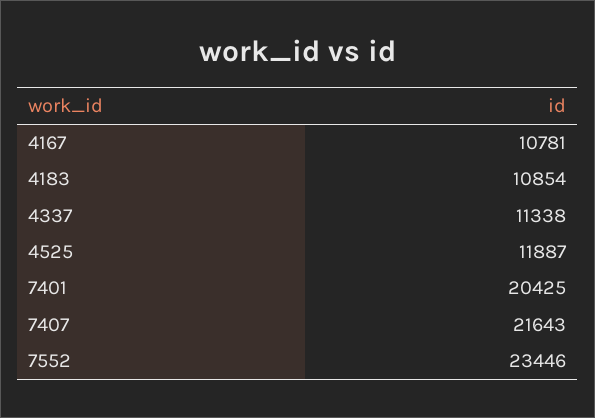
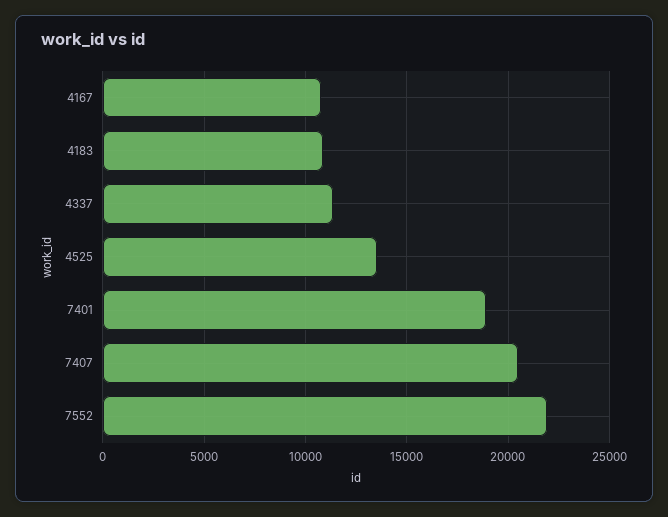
  {
    "4167": 10781,
    "4183": 10854,
    "4337": 11338,
-   "4525": 11887,
+   "4525": 13500,
-   "7401": 20425,
+   "7401": 19000,
-   "7407": 21643,
+   "7407": 20500,
-   "7552": 23446
+   "7552": 22000
  }

